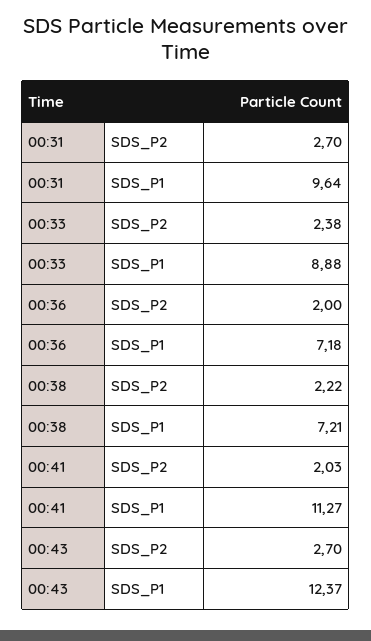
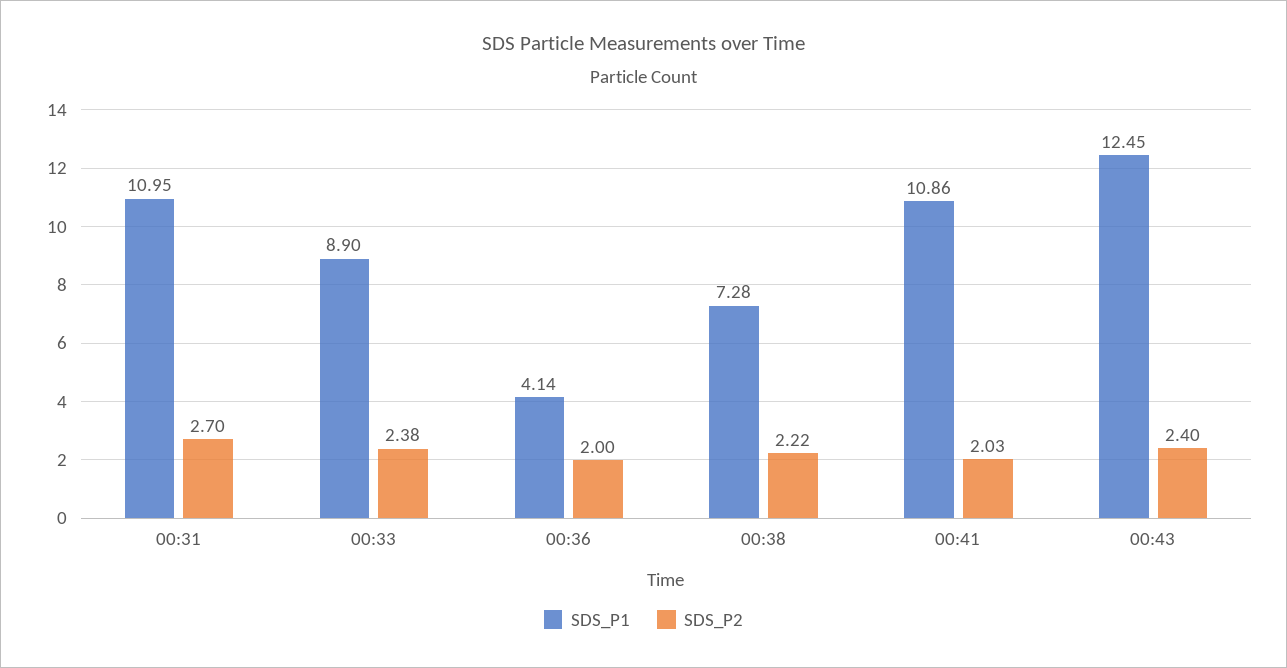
  {
    "SDS_P2": {
      "00:31": 2.7,
      "00:33": 2.38,
      "00:36": 2,
      "00:38": 2.22,
      "00:41": 2.03,
-     "00:43": 2.7
+     "00:43": 2.4
    },
    "SDS_P1": {
-     "00:31": 9.64,
+     "00:31": 10.95,
-     "00:33": 8.88,
+     "00:33": 8.9,
-     "00:36": 7.18,
+     "00:36": 4.14,
-     "00:38": 7.21,
+     "00:38": 7.28,
-     "00:41": 11.27,
+     "00:41": 10.86,
-     "00:43": 12.37
+     "00:43": 12.45
    }
  }

